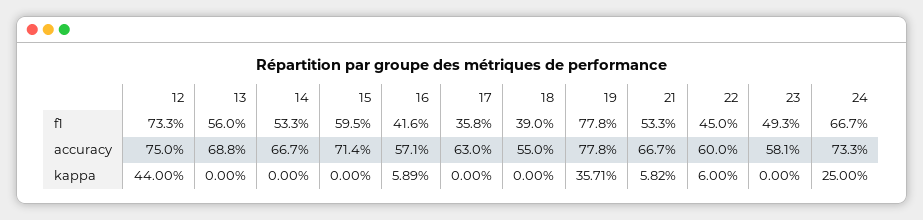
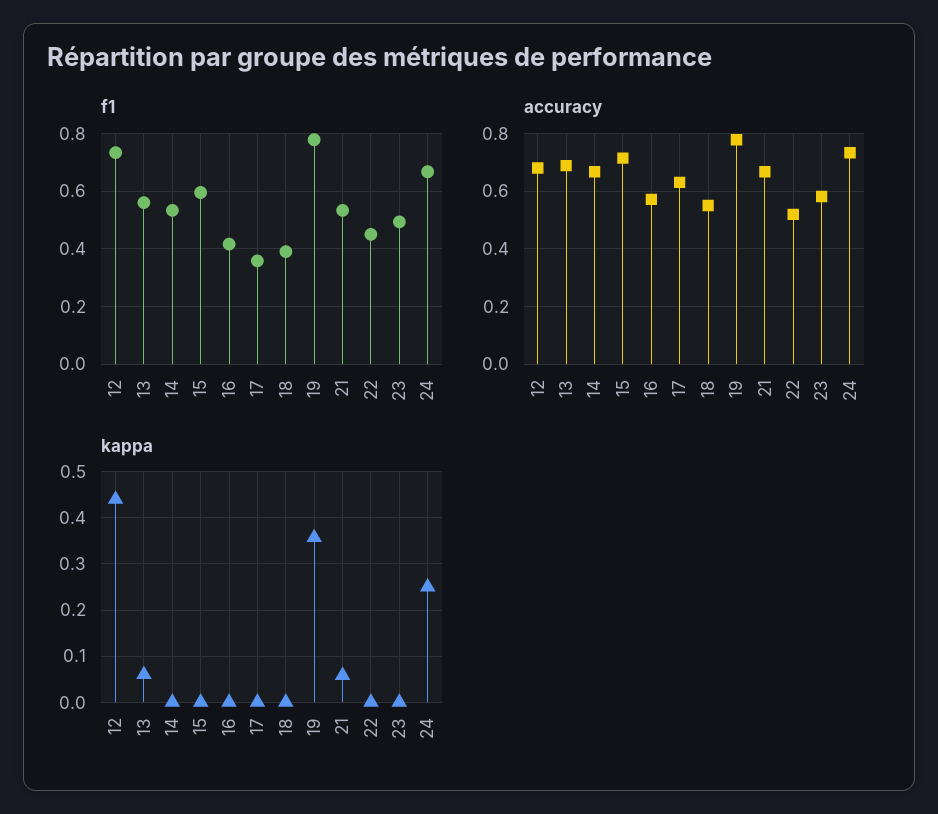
  {
    "f1": {
      "12": 0.733,
      "13": 0.56,
      "14": 0.533,
      "15": 0.595,
      "16": 0.416,
      "17": 0.358,
      "18": 0.39,
      "19": 0.778,
      "21": 0.533,
      "22": 0.45,
      "23": 0.493,
      "24": 0.667
    },
    "accuracy": {
-     "12": 0.75,
+     "12": 0.675,
      "13": 0.688,
      "14": 0.667,
      "15": 0.714,
      "16": 0.571,
      "17": 0.63,
      "18": 0.55,
      "19": 0.778,
      "21": 0.667,
-     "22": 0.6,
+     "22": 0.525,
      "23": 0.581,
      "24": 0.733
    },
    "kappa": {
      "12": 0.44,
-     "13": 0,
+     "13": 0.06,
      "14": 0,
      "15": 0,
-     "16": 0.0589,
+     "16": 0,
      "17": 0,
      "18": 0,
      "19": 0.3571,
      "21": 0.0582,
-     "22": 0.06,
+     "22": 0,
      "23": 0,
      "24": 0.25
    }
  }

